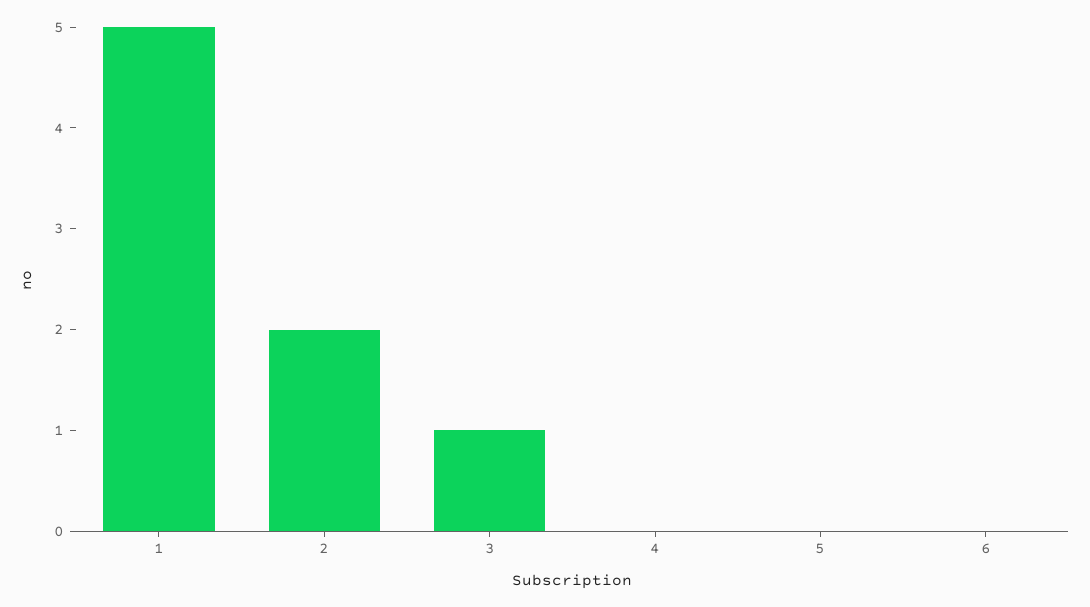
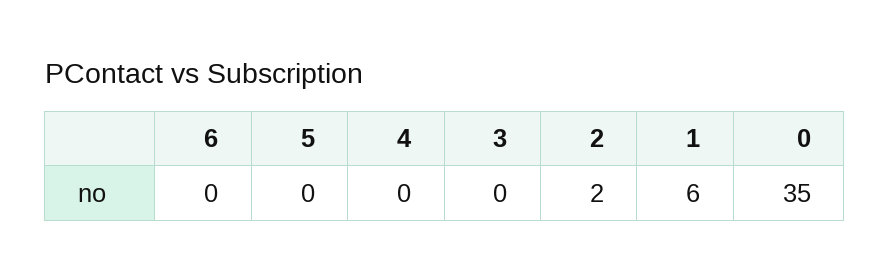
  {
-   "1": 5,
+   "1": 6,
    "2": 2,
-   "3": 1,
+   "3": 0,
    "4": 0,
    "5": 0,
-   "6": 0
+   "6": 0,
+   "0": 35
  }

